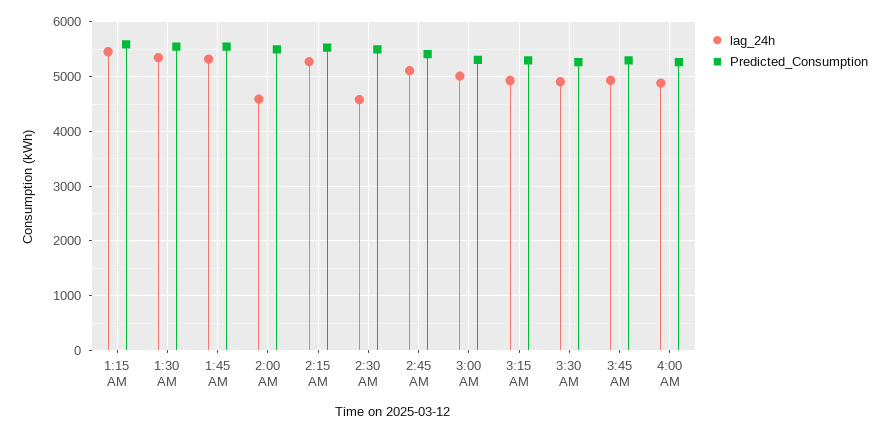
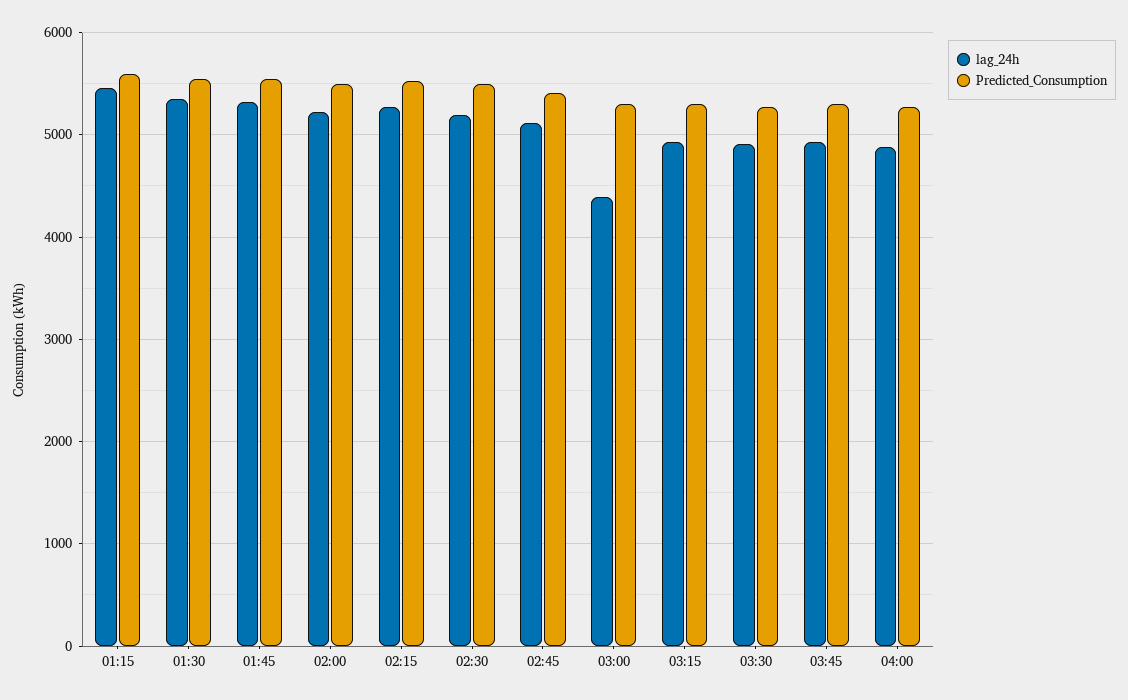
  {
    "lag_24h": {
      "1:15 AM": 5500,
      "1:30 AM": 5300,
      "1:45 AM": 5300,
-     "2:00 AM": 4600,
+     "2:00 AM": 5200,
      "2:15 AM": 5300,
-     "2:30 AM": 4600,
+     "2:30 AM": 5200,
      "2:45 AM": 5100,
-     "3:00 AM": 5000,
+     "3:00 AM": 4400,
      "3:15 AM": 4900,
      "3:30 AM": 4900,
      "3:45 AM": 4900,
      "4:00 AM": 4900
    },
    "Predicted_Consumption": {
      "1:15 AM": 5600,
      "1:30 AM": 5600,
      "1:45 AM": 5600,
      "2:00 AM": 5500,
      "2:15 AM": 5500,
      "2:30 AM": 5500,
      "2:45 AM": 5400,
      "3:00 AM": 5300,
      "3:15 AM": 5300,
      "3:30 AM": 5300,
      "3:45 AM": 5300,
      "4:00 AM": 5300
    }
  }

